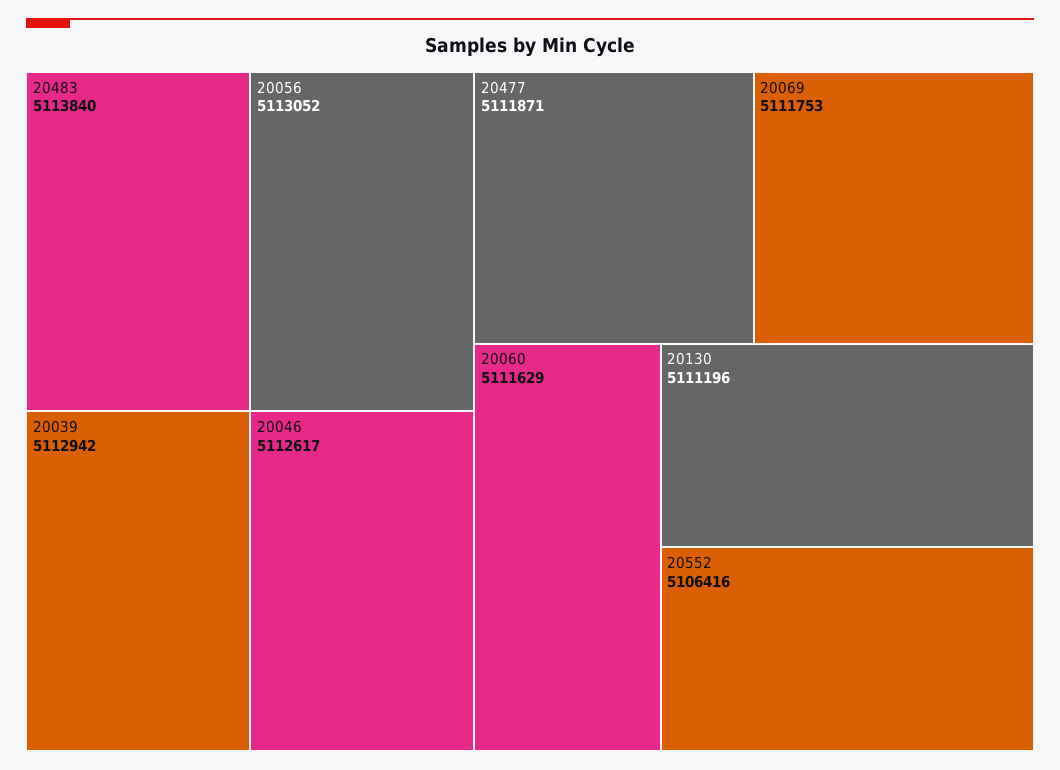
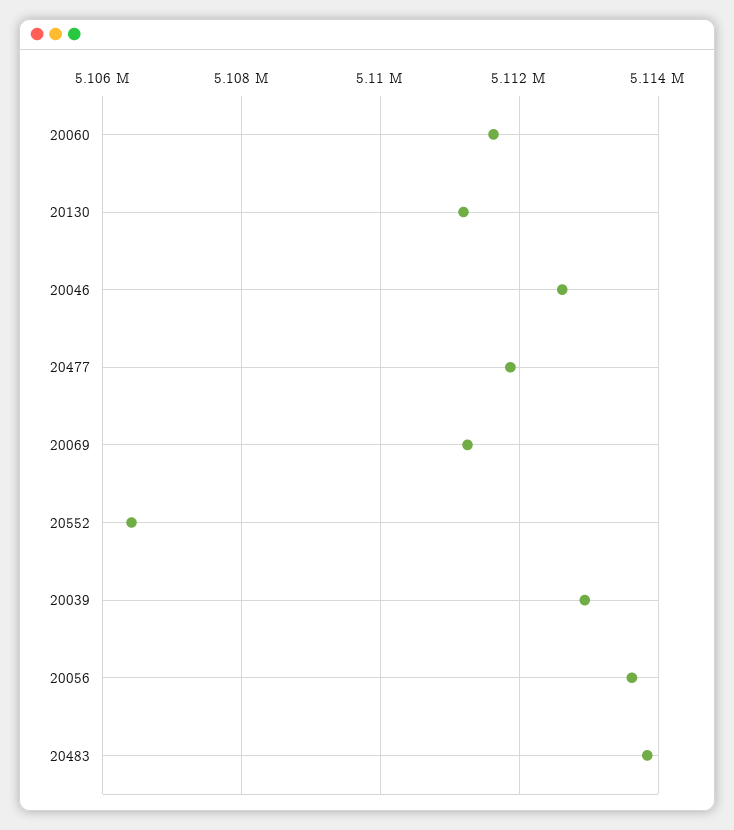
  {
    "20483": 5113840,
-   "20056": 5113052,
+   "20056": 5113600,
    "20039": 5112942,
    "20046": 5112617,
    "20477": 5111871,
-   "20069": 5111753,
+   "20069": 5111200,
    "20060": 5111629,
    "20130": 5111196,
    "20552": 5106416
  }

